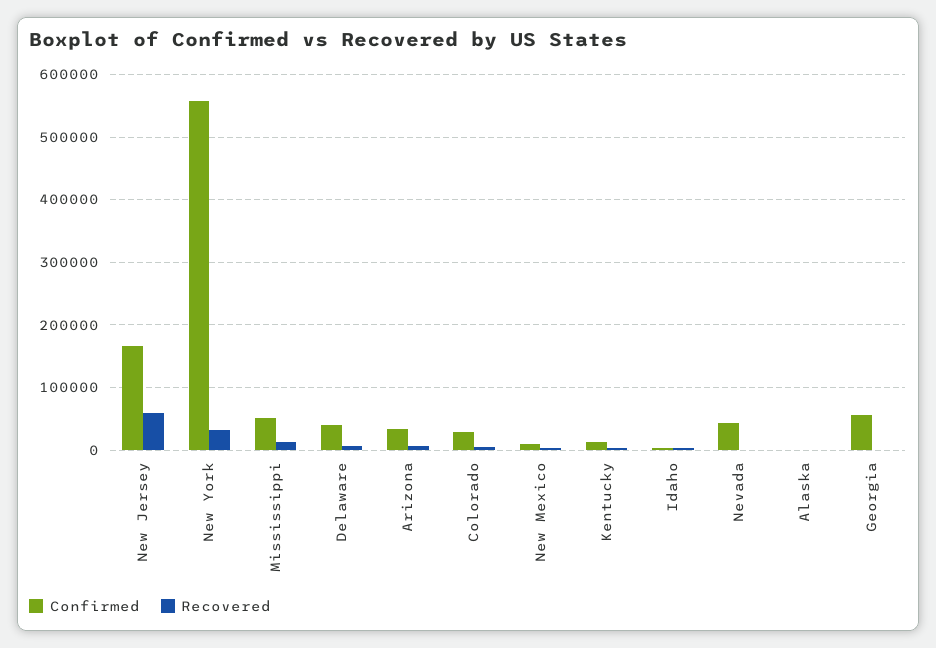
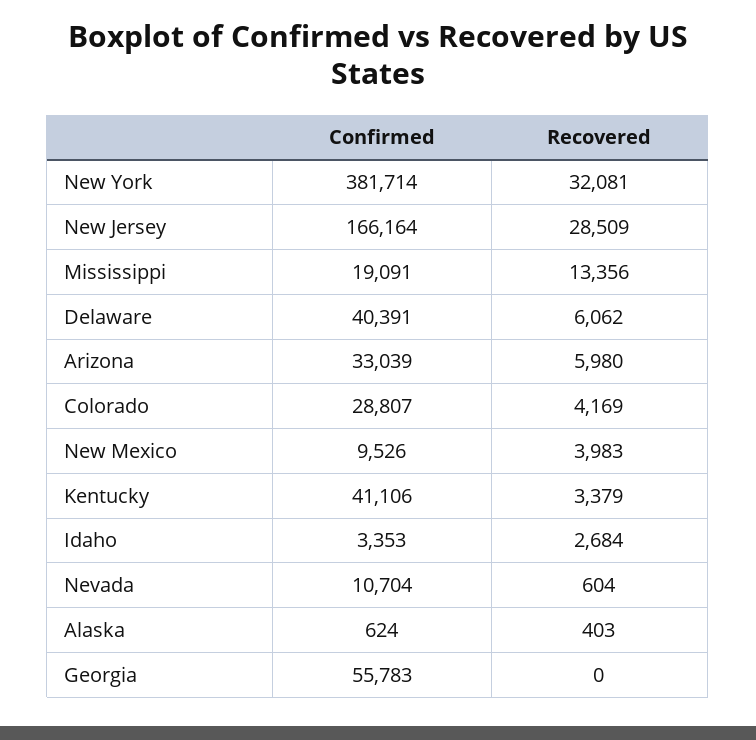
  {
    "Confirmed": {
      "New Jersey": 166164,
-     "New York": 560000,
+     "New York": 381714,
-     "Mississippi": 50000,
+     "Mississippi": 19091,
      "Delaware": 40391,
      "Arizona": 33039,
      "Colorado": 28807,
      "New Mexico": 9526,
-     "Kentucky": 10000,
+     "Kentucky": 41106,
      "Idaho": 3353,
-     "Nevada": 40000,
+     "Nevada": 10704,
      "Alaska": 624,
      "Georgia": 55783
    },
    "Recovered": {
-     "New Jersey": 60000,
+     "New Jersey": 28509,
      "New York": 32081,
      "Mississippi": 13356,
      "Delaware": 6062,
      "Arizona": 5980,
      "Colorado": 4169,
      "New Mexico": 3983,
      "Kentucky": 3379,
      "Idaho": 2684,
      "Nevada": 604,
      "Alaska": 403,
      "Georgia": 0
    }
  }

